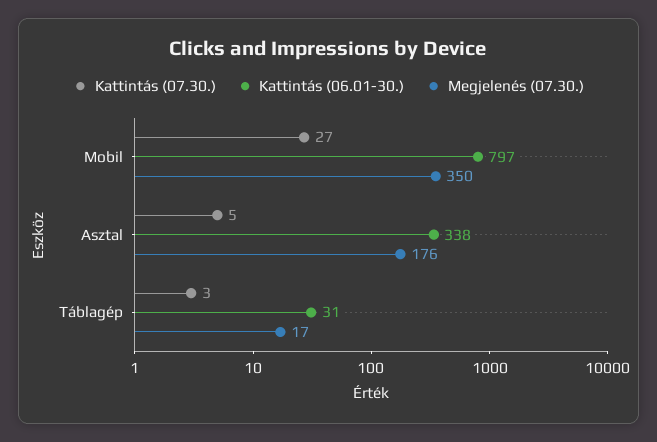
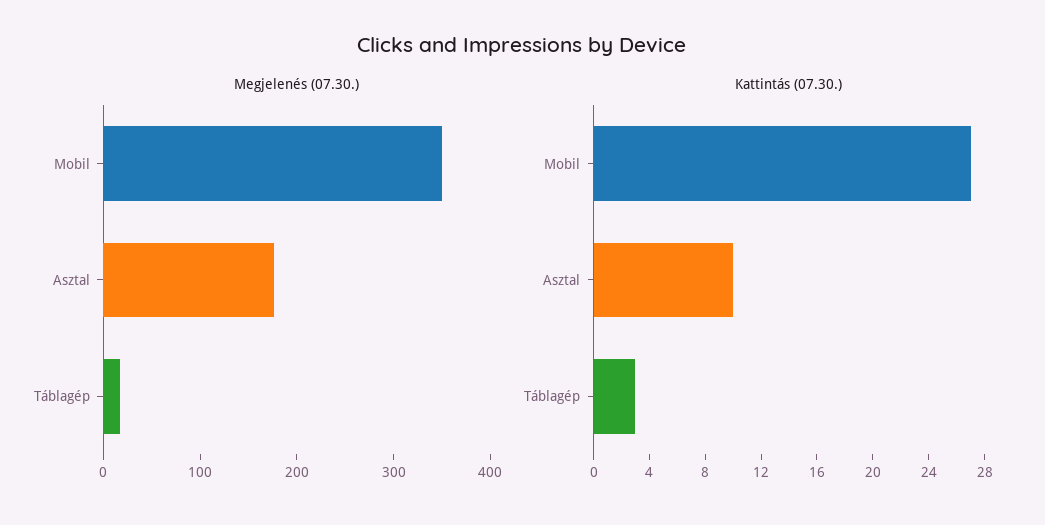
  {
    "Kattintás (07.30.)": {
      "Mobil": 27,
-     "Asztal": 5,
+     "Asztal": 10,
      "Táblagép": 3
    },
-   "Kattintás (06.01-30.)": {
-     "Mobil": 797,
-     "Asztal": 338,
-     "Táblagép": 31
-   },
    "Megjelenés (07.30.)": {
      "Mobil": 350,
      "Asztal": 176,
      "Táblagép": 17
    }
  }

